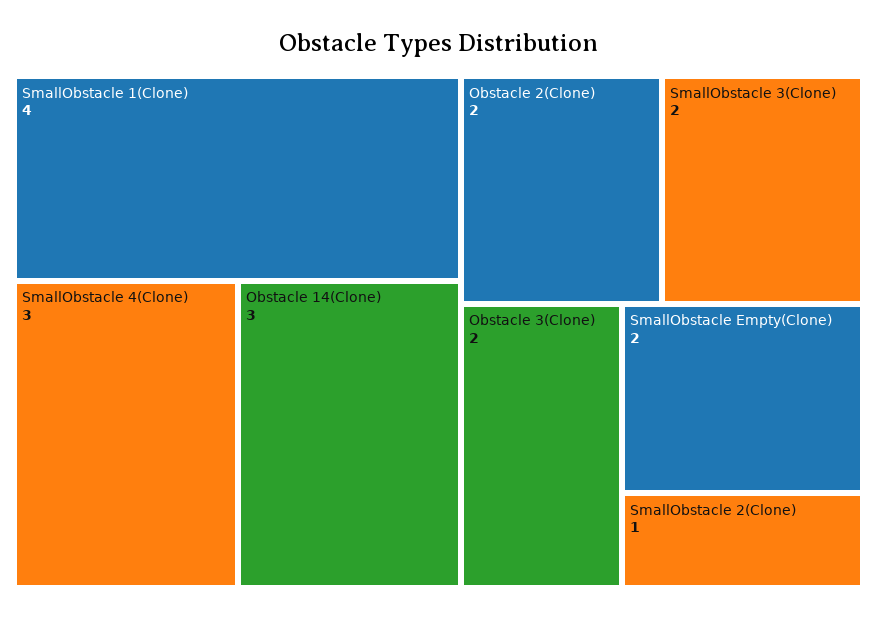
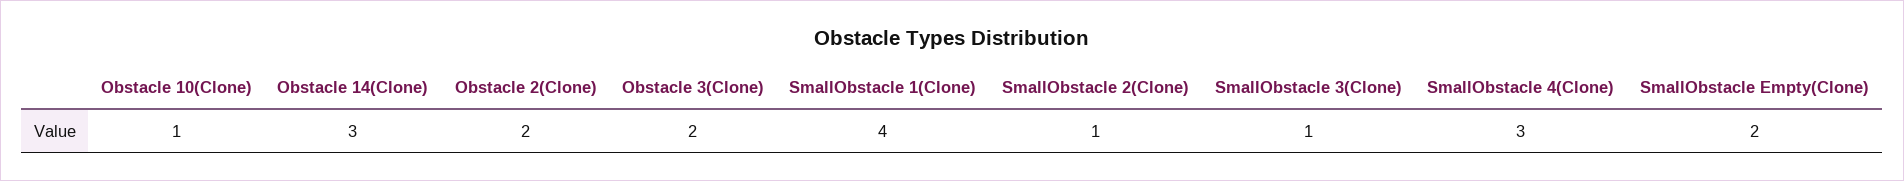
  {
    "SmallObstacle 1(Clone)": 4,
    "SmallObstacle 4(Clone)": 3,
    "Obstacle 14(Clone)": 3,
    "Obstacle 2(Clone)": 2,
-   "SmallObstacle 3(Clone)": 2,
+   "SmallObstacle 3(Clone)": 1,
    "Obstacle 3(Clone)": 2,
    "SmallObstacle Empty(Clone)": 2,
-   "SmallObstacle 2(Clone)": 1
+   "SmallObstacle 2(Clone)": 1,
+   "Obstacle 10(Clone)": 1
  }

